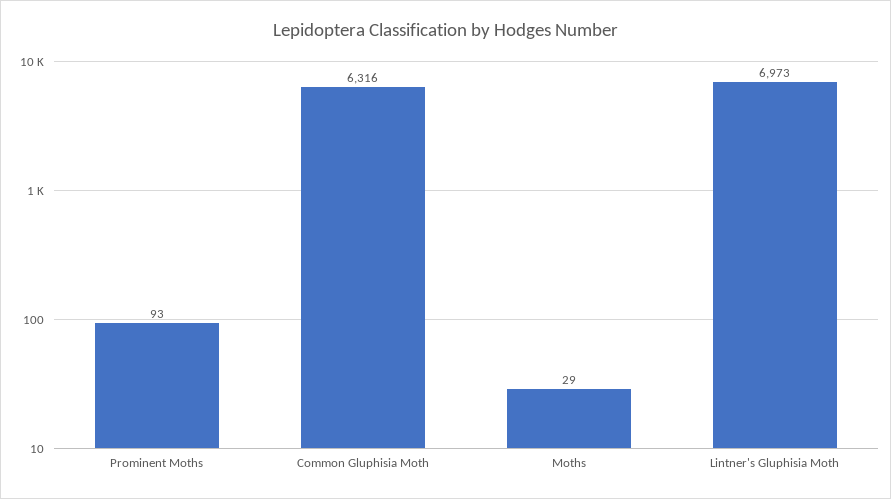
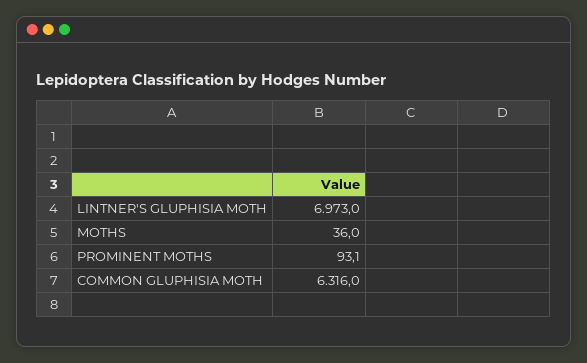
  {
    "Prominent Moths": 93.1,
    "Common Gluphisia Moth": 6316,
-   "Moths": 29,
+   "Moths": 36,
    "Lintner's Gluphisia Moth": 6973
  }

